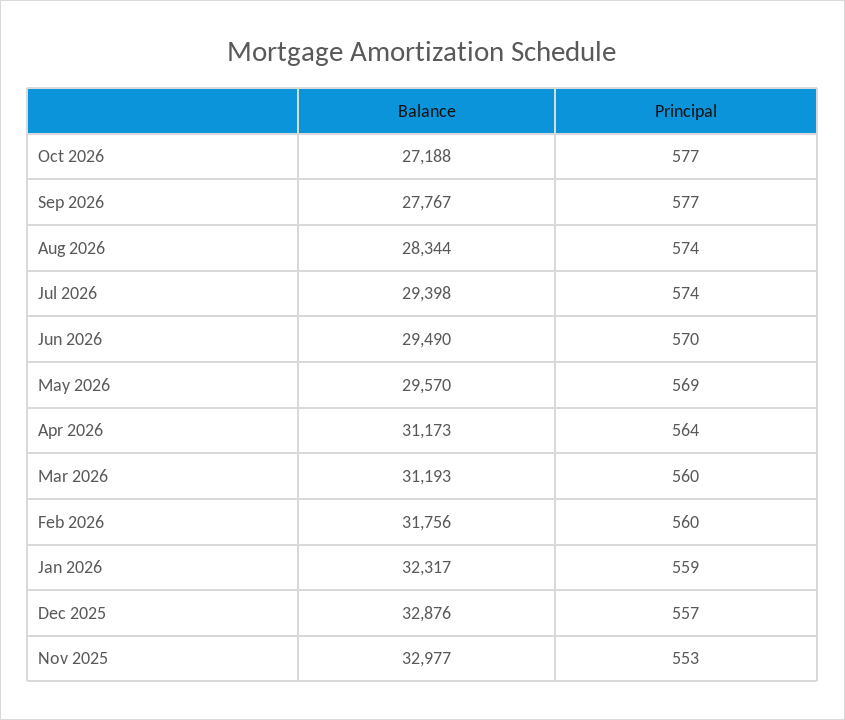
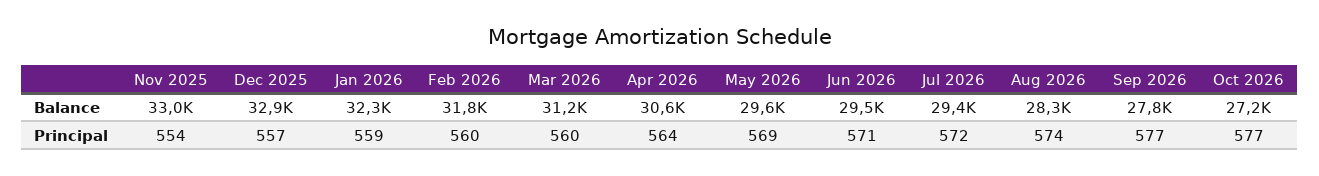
  {
    "Balance": {
      "Oct 2026": 27188,
      "Sep 2026": 27767,
      "Aug 2026": 28344,
      "Jul 2026": 29398,
      "Jun 2026": 29490,
      "May 2026": 29570,
-     "Apr 2026": 31173,
+     "Apr 2026": 30600,
      "Mar 2026": 31193,
      "Feb 2026": 31756,
      "Jan 2026": 32317,
      "Dec 2025": 32876,
      "Nov 2025": 32977
    },
    "Principal": {
      "Oct 2026": 577,
      "Sep 2026": 577,
      "Aug 2026": 574,
-     "Jul 2026": 574,
+     "Jul 2026": 572,
-     "Jun 2026": 570,
+     "Jun 2026": 571,
      "May 2026": 569,
      "Apr 2026": 564,
      "Mar 2026": 560,
      "Feb 2026": 560,
      "Jan 2026": 559,
      "Dec 2025": 557,
-     "Nov 2025": 553
+     "Nov 2025": 554
    }
  }

